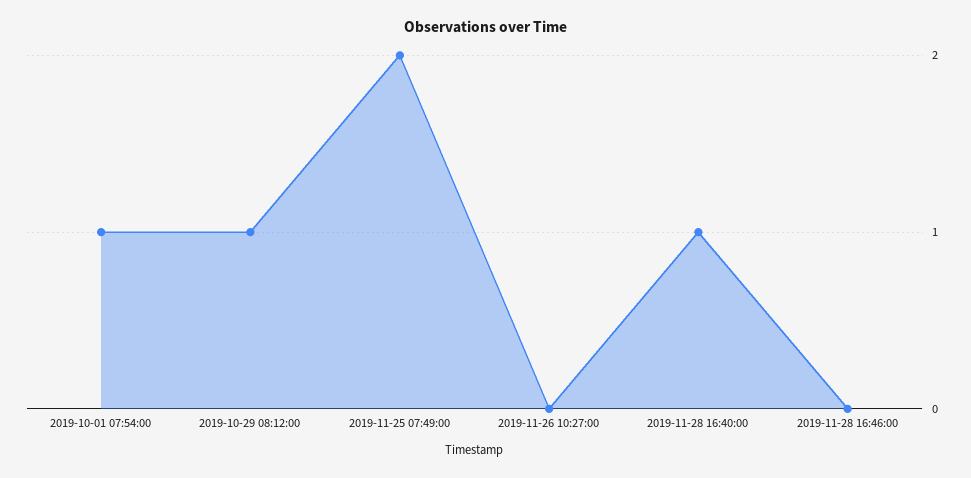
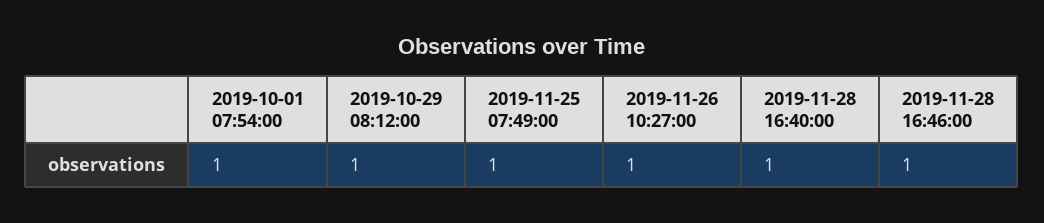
  {
    "2019-10-01 07:54:00": 1,
    "2019-10-29 08:12:00": 1,
-   "2019-11-25 07:49:00": 2,
+   "2019-11-25 07:49:00": 1,
-   "2019-11-26 10:27:00": 0,
+   "2019-11-26 10:27:00": 1,
    "2019-11-28 16:40:00": 1,
-   "2019-11-28 16:46:00": 0
+   "2019-11-28 16:46:00": 1
  }

